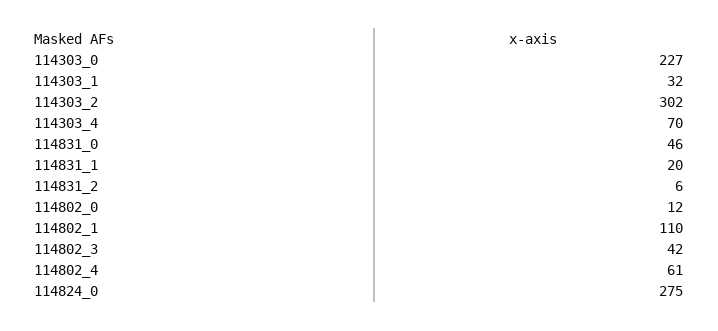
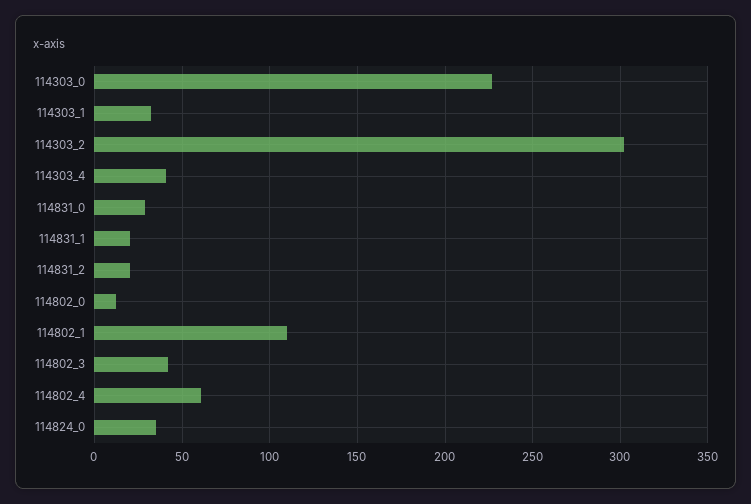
  {
    "114303_0": 227,
    "114303_1": 32,
    "114303_2": 302,
-   "114303_4": 70,
+   "114303_4": 40,
-   "114831_0": 46,
+   "114831_0": 30,
    "114831_1": 20,
-   "114831_2": 6,
+   "114831_2": 20,
    "114802_0": 12,
    "114802_1": 110,
    "114802_3": 42,
    "114802_4": 61,
-   "114824_0": 275
+   "114824_0": 35
  }

